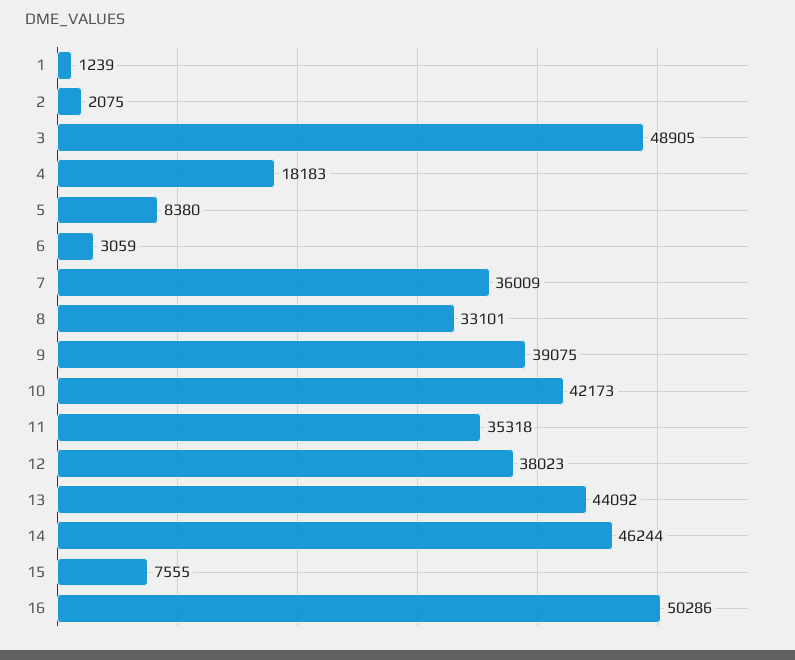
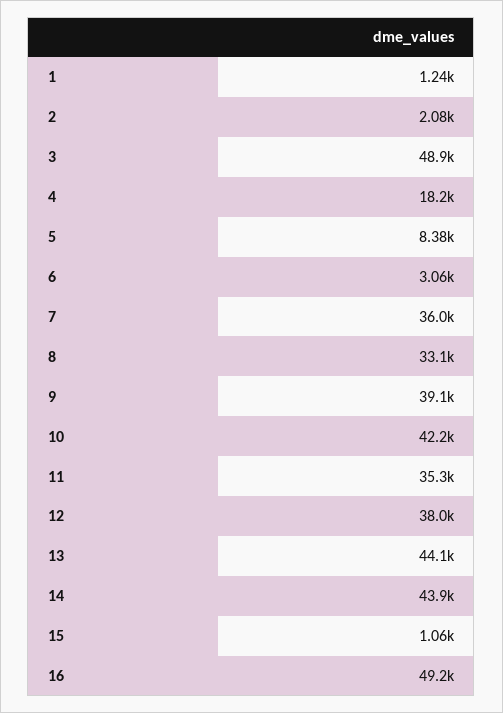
  {
    "1": 1239,
    "2": 2075,
    "3": 48905,
    "4": 18183,
    "5": 8380,
    "6": 3059,
    "7": 36009,
    "8": 33101,
    "9": 39075,
    "10": 42173,
    "11": 35318,
    "12": 38023,
    "13": 44092,
-   "14": 46244,
+   "14": 43900,
-   "15": 7555,
+   "15": 1060,
-   "16": 50286
+   "16": 49200
  }

